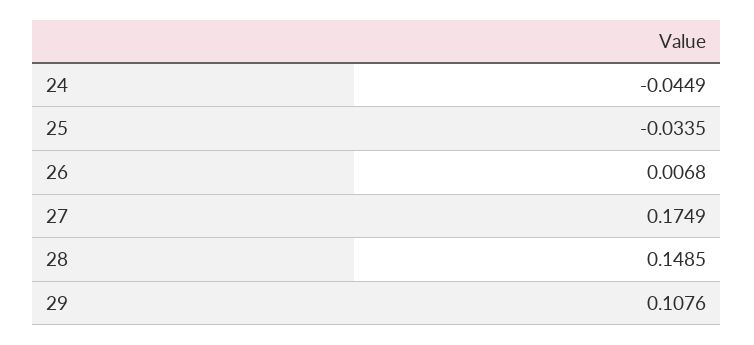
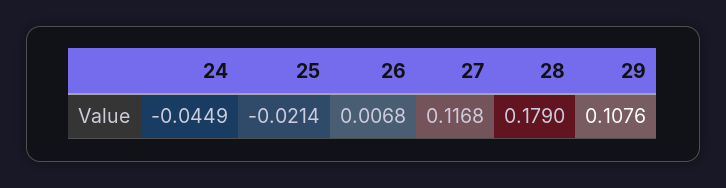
  {
    "24": -0.0449,
-   "25": -0.0335,
+   "25": -0.0214,
    "26": 0.0068,
-   "27": 0.1749,
+   "27": 0.1168,
-   "28": 0.1485,
+   "28": 0.179,
    "29": 0.1076
  }

